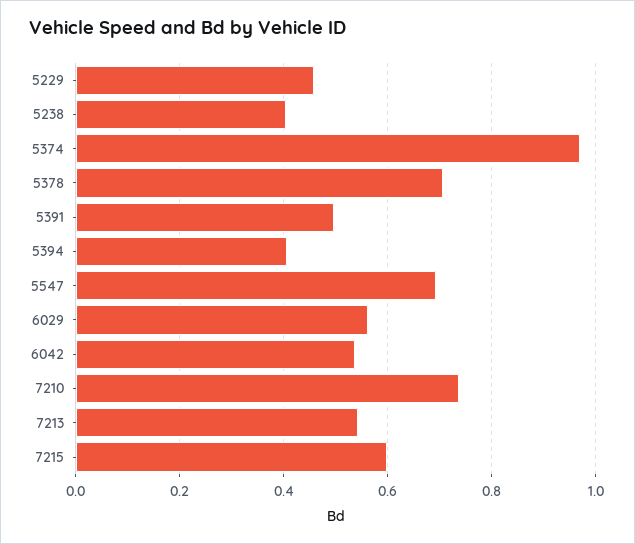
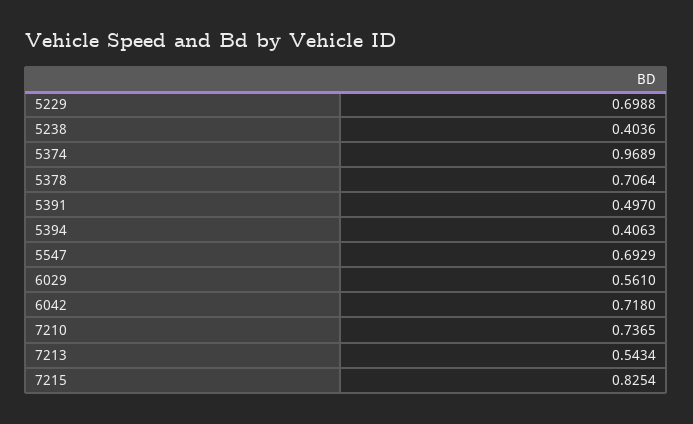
  {
-   "5229": 0.46,
+   "5229": 0.6988,
    "5238": 0.4036,
    "5374": 0.9689,
    "5378": 0.7064,
    "5391": 0.497,
    "5394": 0.4063,
    "5547": 0.6929,
    "6029": 0.561,
-   "6042": 0.54,
+   "6042": 0.718,
    "7210": 0.7365,
    "7213": 0.5434,
-   "7215": 0.6
+   "7215": 0.8254
  }

